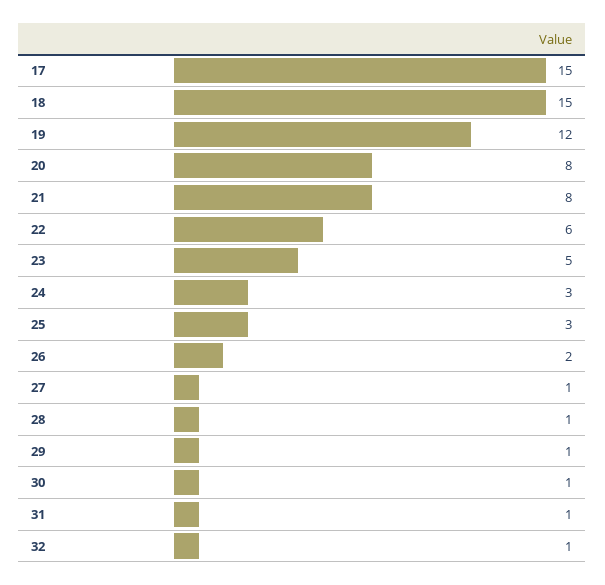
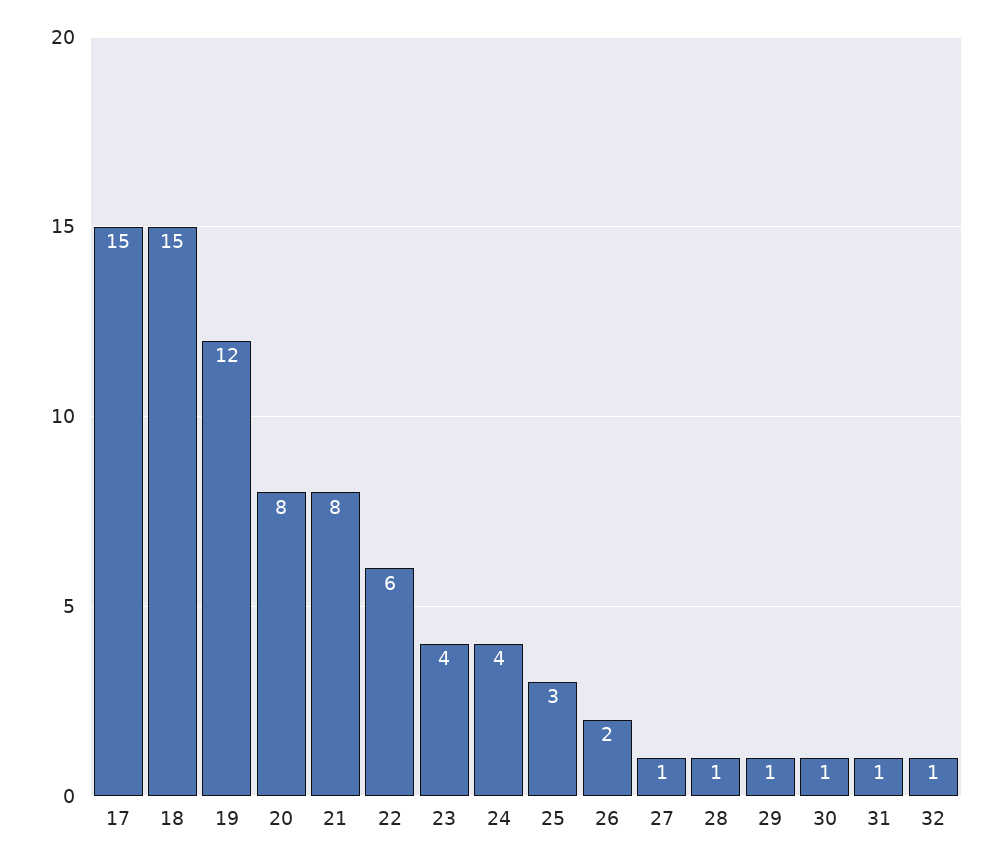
  {
    "17": 15,
    "18": 15,
    "19": 12,
    "20": 8,
    "21": 8,
    "22": 6,
-   "23": 5,
+   "23": 4,
-   "24": 3,
+   "24": 4,
    "25": 3,
    "26": 2,
    "27": 1,
    "28": 1,
    "29": 1,
    "30": 1,
    "31": 1,
    "32": 1
  }

